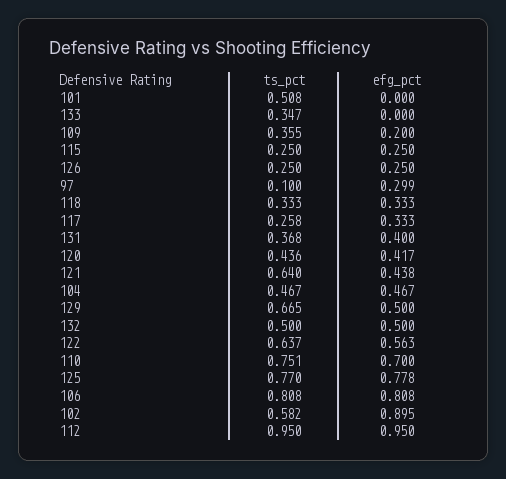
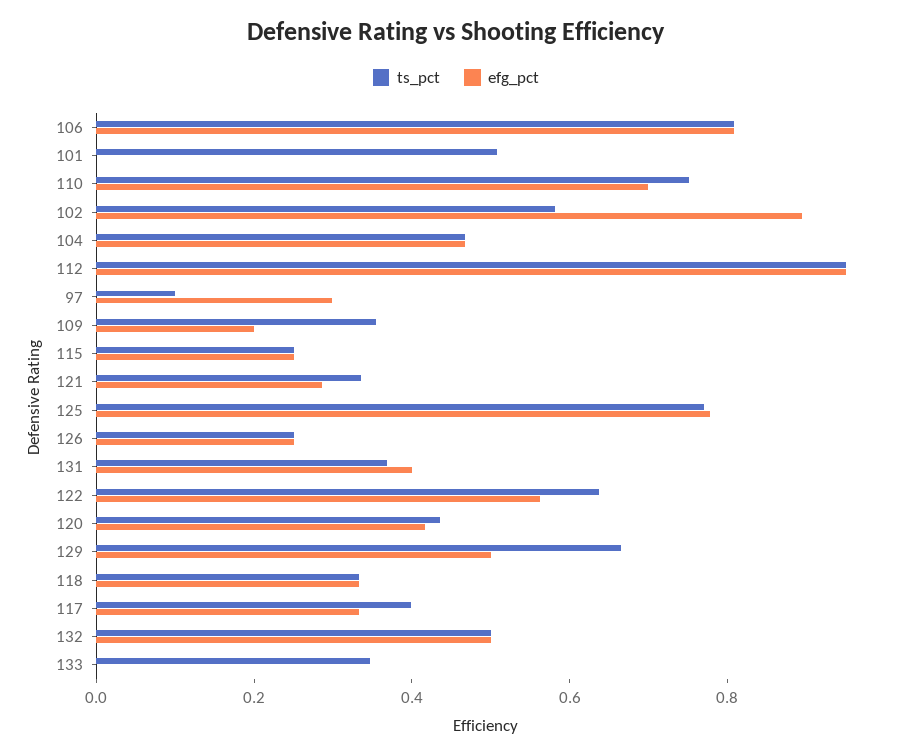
  {
    "ts_pct": {
      "101": 0.508,
      "133": 0.347,
      "109": 0.355,
      "115": 0.25,
      "126": 0.25,
      "97": 0.1,
      "118": 0.333,
-     "117": 0.258,
+     "117": 0.4,
      "131": 0.368,
      "120": 0.436,
-     "121": 0.64,
+     "121": 0.35,
      "104": 0.467,
      "129": 0.665,
      "132": 0.5,
      "122": 0.637,
      "110": 0.751,
      "125": 0.77,
      "106": 0.808,
      "102": 0.582,
      "112": 0.95
    },
    "efg_pct": {
      "101": 0,
      "133": 0,
      "109": 0.2,
      "115": 0.25,
      "126": 0.25,
      "97": 0.299,
      "118": 0.333,
      "117": 0.333,
      "131": 0.4,
      "120": 0.417,
-     "121": 0.438,
+     "121": 0.3,
      "104": 0.467,
      "129": 0.5,
      "132": 0.5,
      "122": 0.563,
      "110": 0.7,
      "125": 0.778,
      "106": 0.808,
      "102": 0.895,
      "112": 0.95
    }
  }

